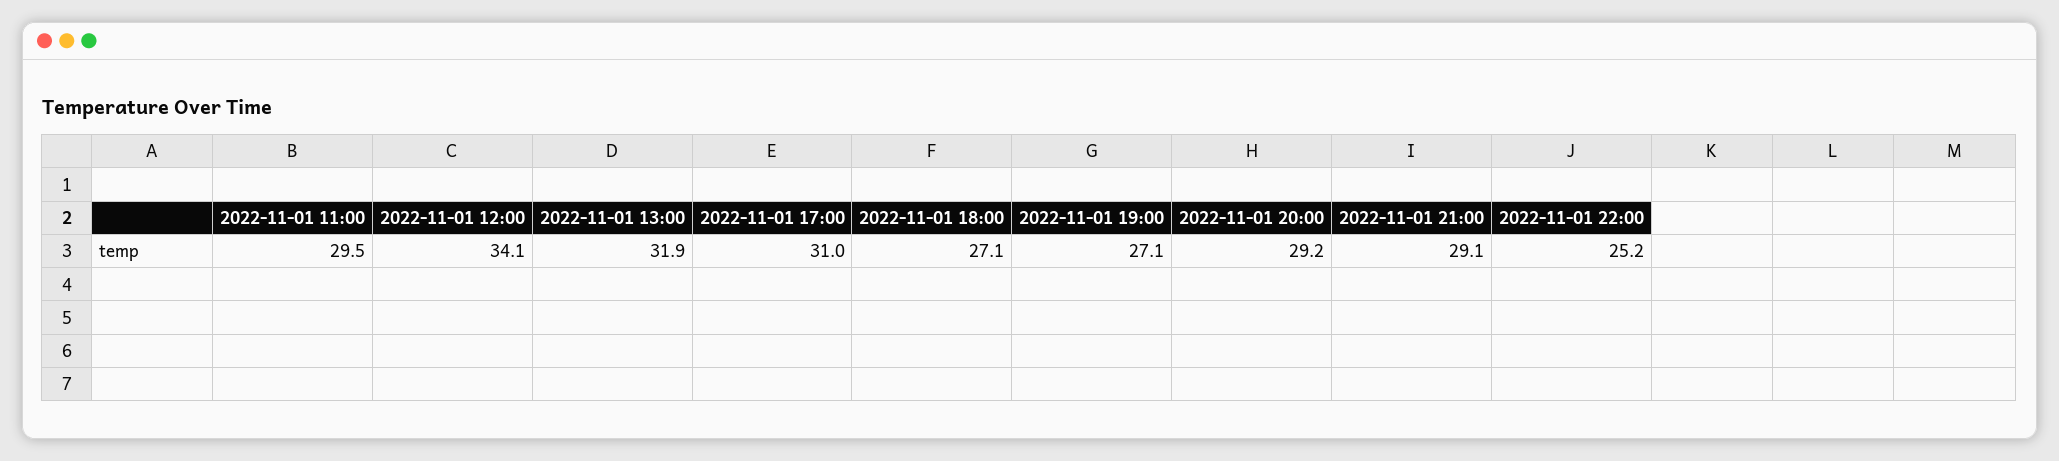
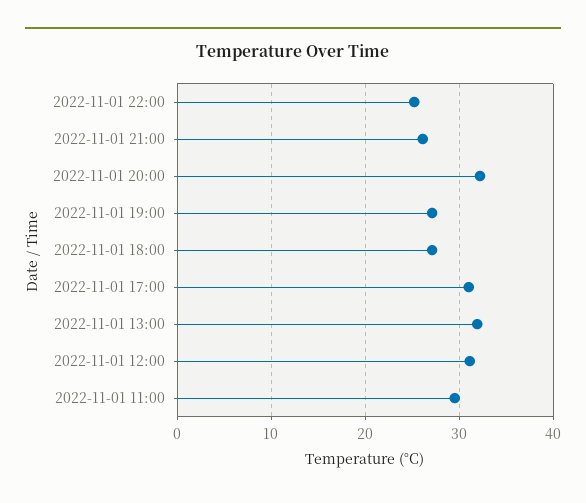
  {
    "2022-11-01 11:00": 29.5,
-   "2022-11-01 12:00": 34.1,
+   "2022-11-01 12:00": 31,
    "2022-11-01 13:00": 31.9,
    "2022-11-01 17:00": 31,
    "2022-11-01 18:00": 27.1,
    "2022-11-01 19:00": 27.1,
-   "2022-11-01 20:00": 29.2,
+   "2022-11-01 20:00": 32,
-   "2022-11-01 21:00": 29.1,
+   "2022-11-01 21:00": 26,
    "2022-11-01 22:00": 25.2
  }

